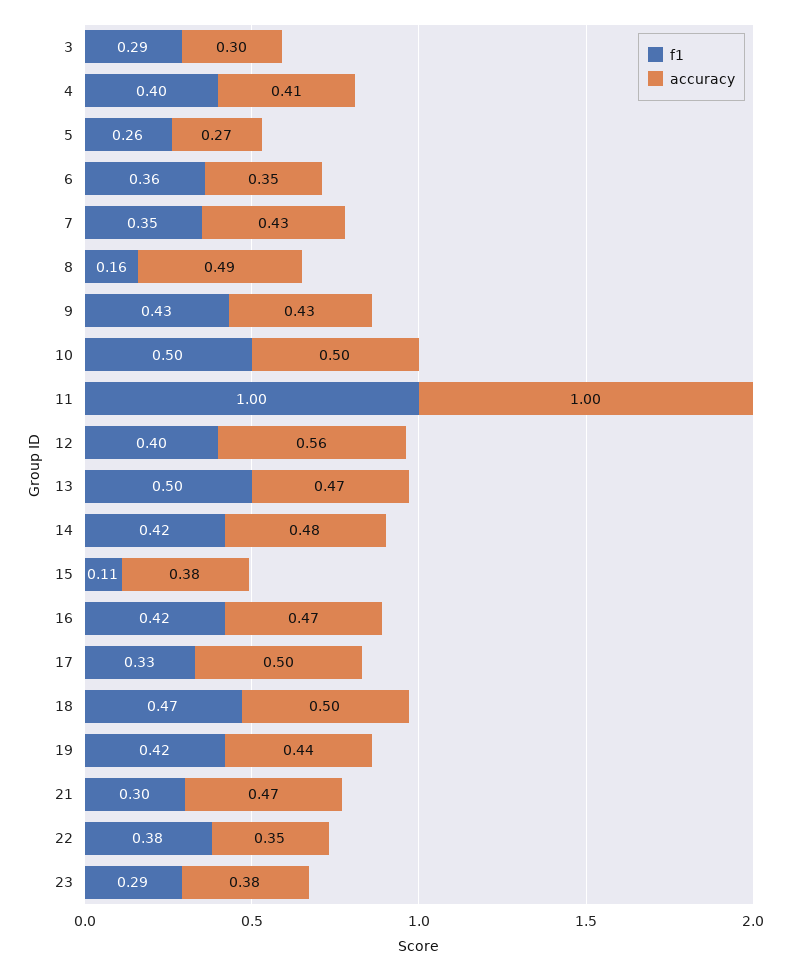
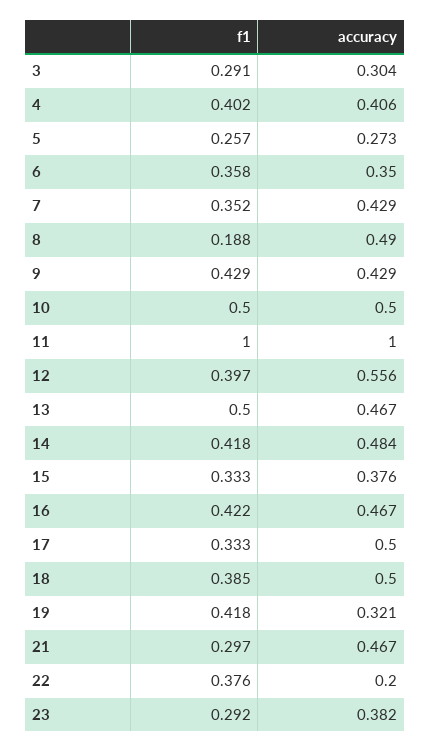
  {
    "f1": {
      "3": 0.291,
      "4": 0.402,
      "5": 0.257,
      "6": 0.358,
      "7": 0.352,
-     "8": 0.16,
+     "8": 0.188,
      "9": 0.429,
      "10": 0.5,
      "11": 1,
      "12": 0.397,
      "13": 0.5,
      "14": 0.418,
-     "15": 0.11,
+     "15": 0.333,
      "16": 0.422,
      "17": 0.333,
-     "18": 0.47,
+     "18": 0.385,
      "19": 0.418,
      "21": 0.297,
      "22": 0.376,
      "23": 0.292
    },
    "accuracy": {
      "3": 0.304,
      "4": 0.406,
      "5": 0.273,
      "6": 0.35,
      "7": 0.429,
      "8": 0.49,
      "9": 0.429,
      "10": 0.5,
      "11": 1,
      "12": 0.556,
      "13": 0.467,
      "14": 0.484,
      "15": 0.376,
      "16": 0.467,
      "17": 0.5,
      "18": 0.5,
-     "19": 0.44,
+     "19": 0.321,
      "21": 0.467,
-     "22": 0.35,
+     "22": 0.2,
      "23": 0.382
    }
  }

